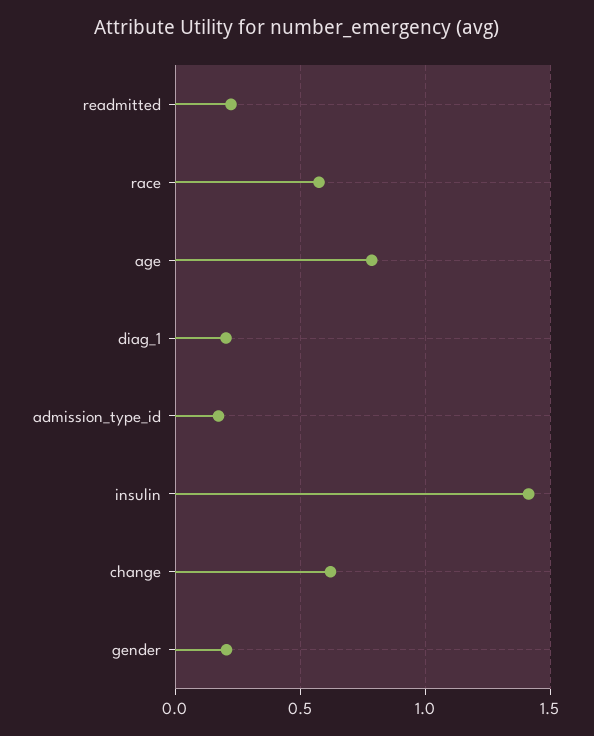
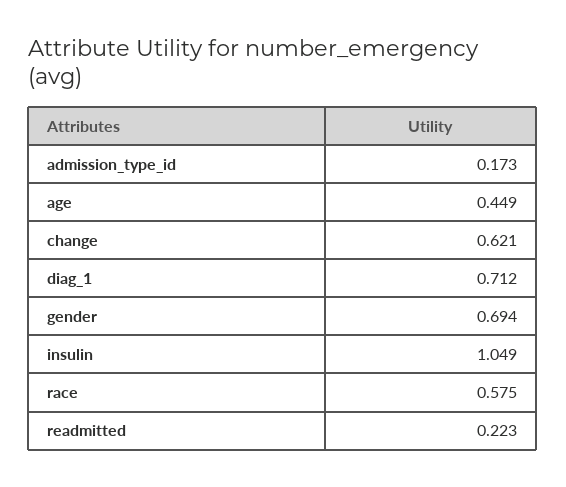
  {
    "readmitted": 0.223,
    "race": 0.575,
-   "age": 0.8,
+   "age": 0.449,
-   "diag_1": 0.2,
+   "diag_1": 0.712,
    "admission_type_id": 0.173,
-   "insulin": 1.4,
+   "insulin": 1.049,
    "change": 0.621,
-   "gender": 0.2
+   "gender": 0.694
  }

